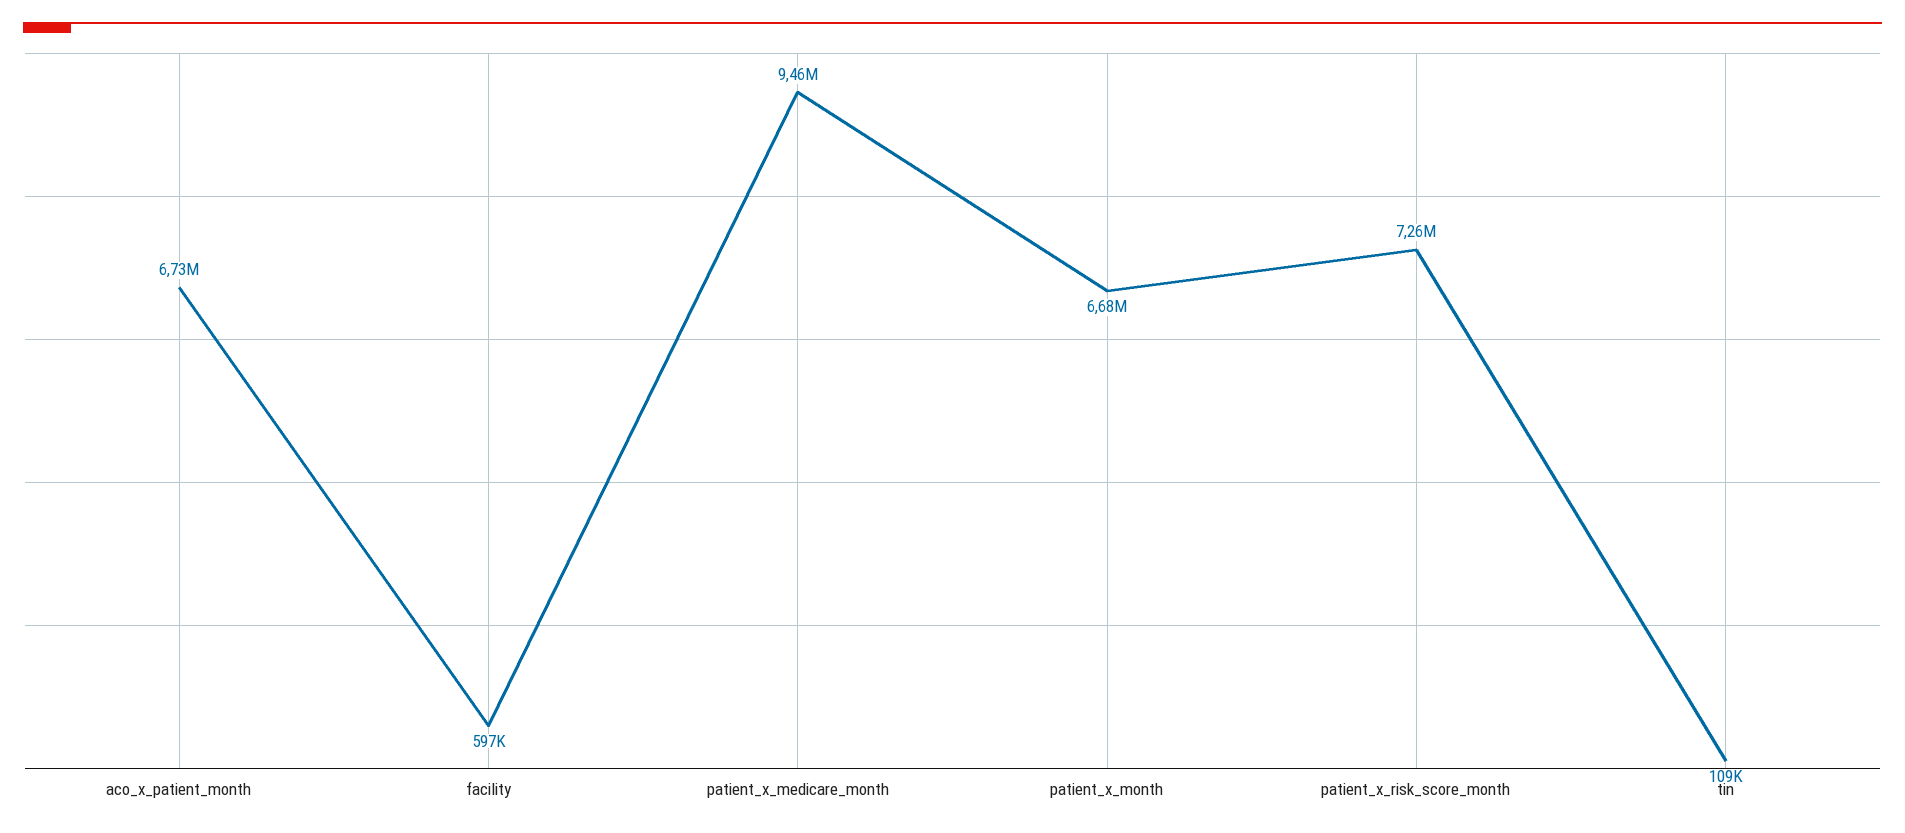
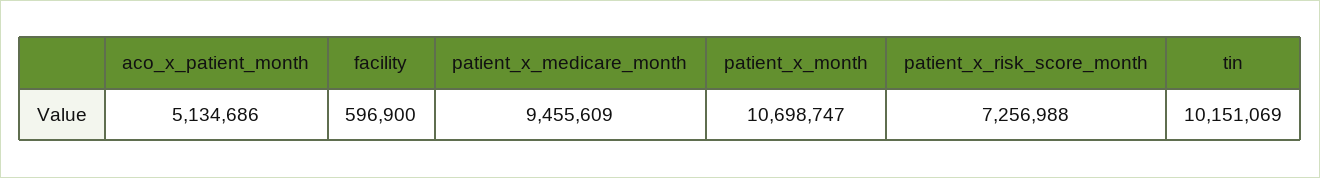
  {
-   "aco_x_patient_month": 6730000,
+   "aco_x_patient_month": 5134686,
    "facility": 596900,
    "patient_x_medicare_month": 9455609,
-   "patient_x_month": 6680000,
+   "patient_x_month": 10698747,
    "patient_x_risk_score_month": 7256988,
-   "tin": 109000
+   "tin": 10151069
  }

